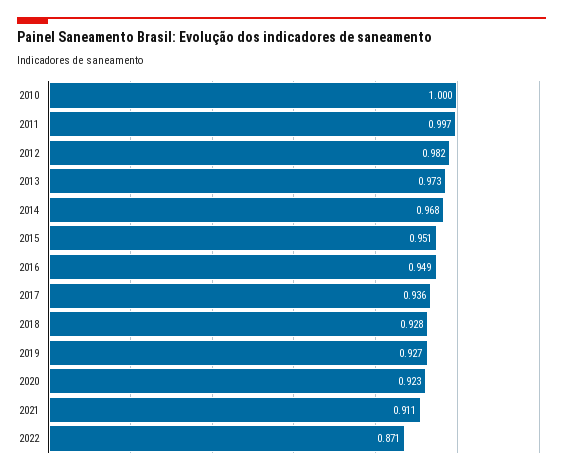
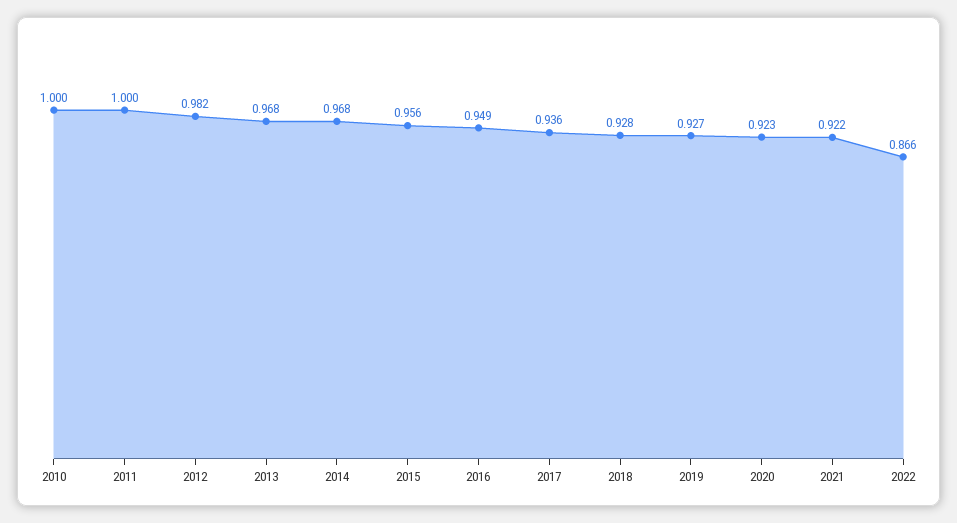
  {
    "2010": 1,
-   "2011": 0.997,
+   "2011": 1,
    "2012": 0.982,
-   "2013": 0.973,
+   "2013": 0.968,
    "2014": 0.968,
-   "2015": 0.951,
+   "2015": 0.956,
    "2016": 0.949,
    "2017": 0.936,
    "2018": 0.928,
    "2019": 0.927,
    "2020": 0.923,
-   "2021": 0.911,
+   "2021": 0.922,
-   "2022": 0.871
+   "2022": 0.866
  }

